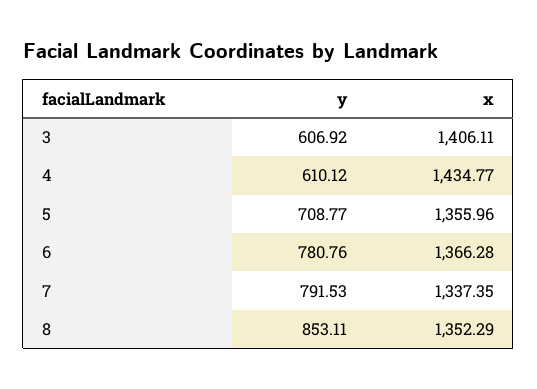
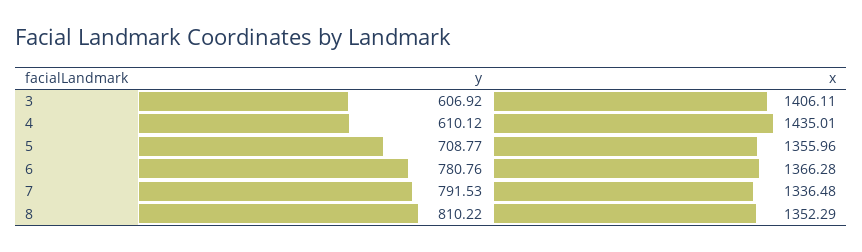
  {
    "y": {
      "3": 606.92,
      "4": 610.12,
      "5": 708.77,
      "6": 780.76,
      "7": 791.53,
-     "8": 853.11
+     "8": 810.22
    },
    "x": {
      "3": 1406.11,
-     "4": 1434.77,
+     "4": 1435.01,
      "5": 1355.96,
      "6": 1366.28,
-     "7": 1337.35,
+     "7": 1336.48,
      "8": 1352.29
    }
  }

